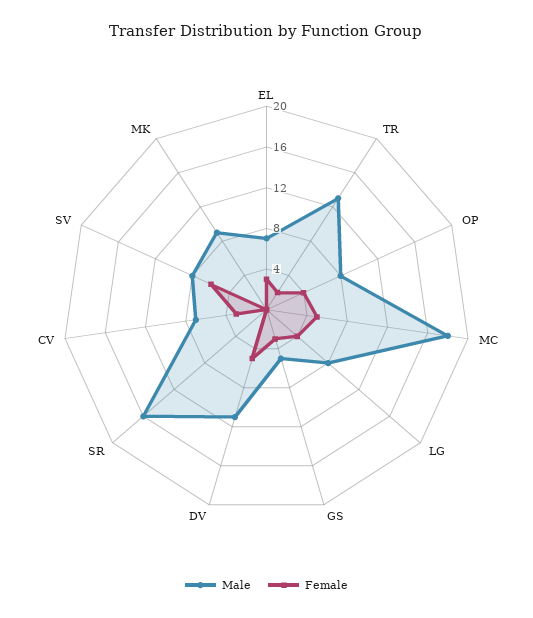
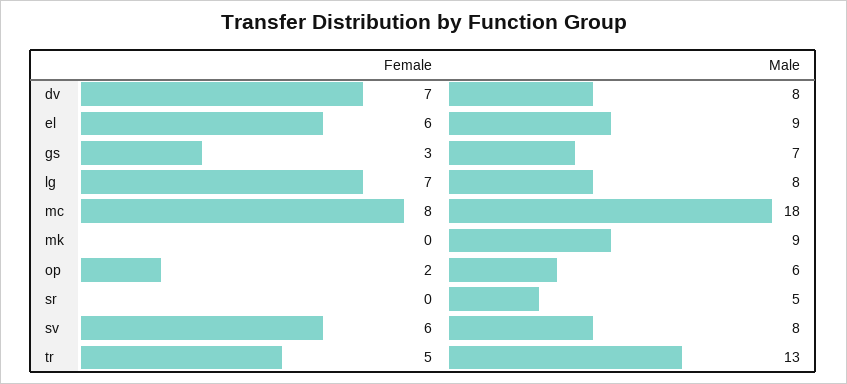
  {
    "Male": {
-     "EL": 7,
+     "EL": 9,
      "TR": 13,
-     "OP": 8,
+     "OP": 6,
      "MC": 18,
      "LG": 8,
-     "GS": 5,
+     "GS": 7,
-     "DV": 11,
+     "DV": 8,
-     "SR": 16,
+     "SR": 5,
-     "CV": 7,
      "SV": 8,
      "MK": 9
    },
    "Female": {
-     "EL": 3,
+     "EL": 6,
-     "TR": 2,
+     "TR": 5,
-     "OP": 4,
+     "OP": 2,
-     "MC": 5,
+     "MC": 8,
-     "LG": 4,
+     "LG": 7,
      "GS": 3,
-     "DV": 5,
+     "DV": 7,
      "SR": 0,
-     "CV": 3,
      "SV": 6,
      "MK": 0
    }
  }

